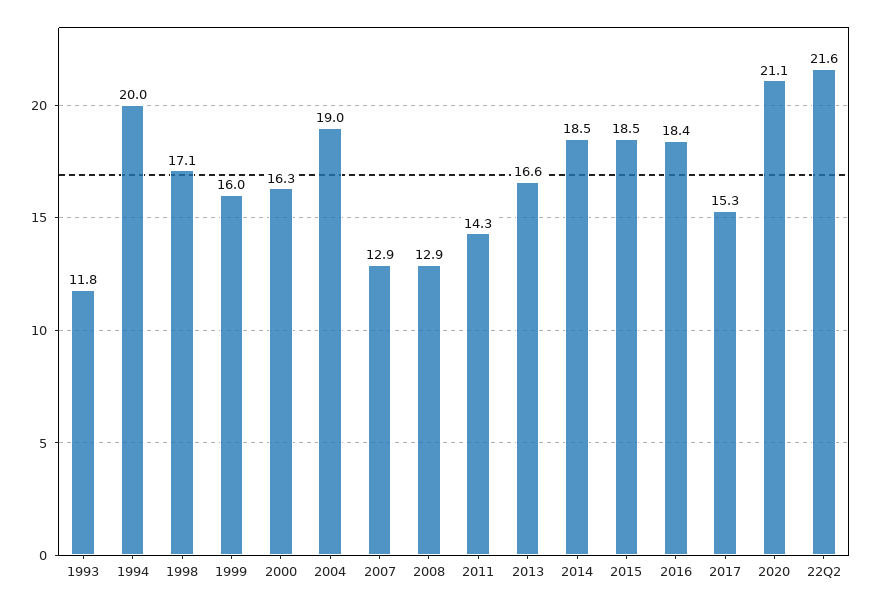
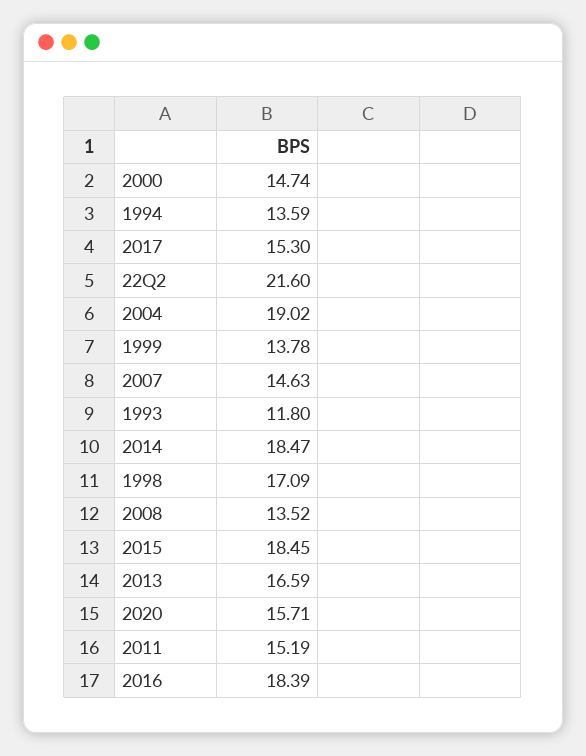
  {
    "1993": 11.8,
-   "1994": 20,
+   "1994": 13.59,
    "1998": 17.09,
-   "1999": 16,
+   "1999": 13.78,
-   "2000": 16.3,
+   "2000": 14.74,
    "2004": 19.02,
-   "2007": 12.9,
+   "2007": 14.63,
-   "2008": 12.9,
+   "2008": 13.52,
-   "2011": 14.3,
+   "2011": 15.19,
    "2013": 16.59,
    "2014": 18.47,
    "2015": 18.45,
    "2016": 18.39,
    "2017": 15.3,
-   "2020": 21.1,
+   "2020": 15.71,
    "22Q2": 21.6
  }

